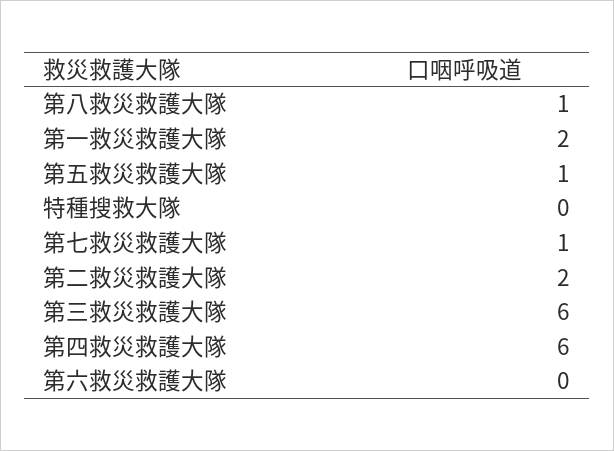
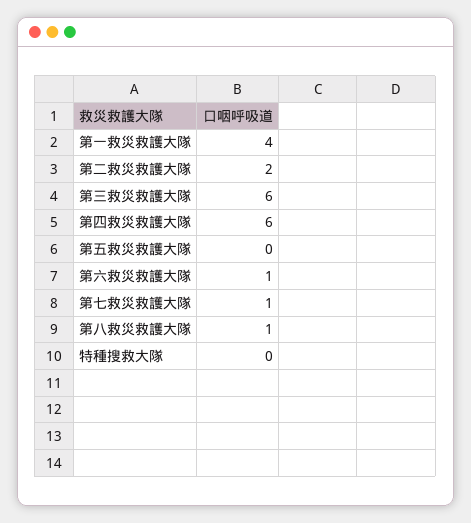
  {
    "第八救災救護大隊": 1,
-   "第一救災救護大隊": 2,
+   "第一救災救護大隊": 4,
-   "第五救災救護大隊": 1,
+   "第五救災救護大隊": 0,
    "特種搜救大隊": 0,
    "第七救災救護大隊": 1,
    "第二救災救護大隊": 2,
    "第三救災救護大隊": 6,
    "第四救災救護大隊": 6,
-   "第六救災救護大隊": 0
+   "第六救災救護大隊": 1
  }

